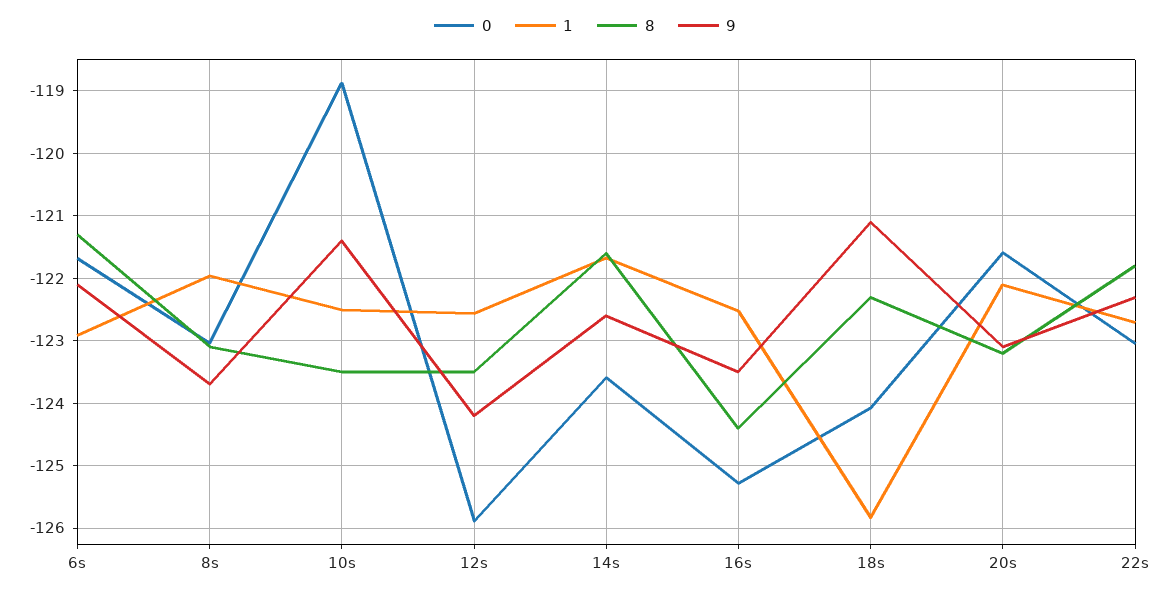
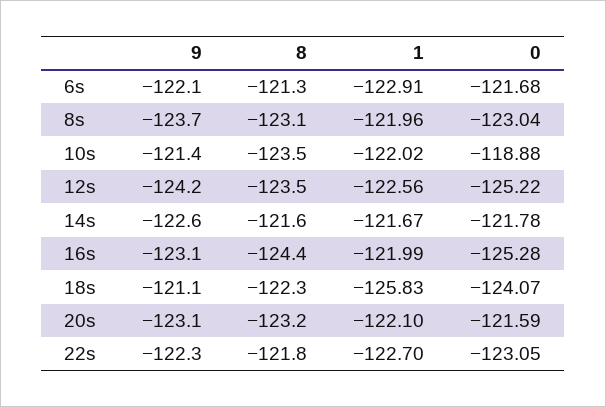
  {
    "0": {
      "6s": -121.68,
      "8s": -123.04,
      "10s": -118.88,
-     "12s": -125.9,
+     "12s": -125.22,
-     "14s": -123.6,
+     "14s": -121.78,
      "16s": -125.28,
      "18s": -124.07,
      "20s": -121.59,
      "22s": -123.05
    },
    "1": {
      "6s": -122.91,
      "8s": -121.96,
-     "10s": -122.5,
+     "10s": -122.02,
      "12s": -122.56,
      "14s": -121.67,
-     "16s": -122.5,
+     "16s": -121.99,
      "18s": -125.83,
      "20s": -122.1,
      "22s": -122.7
    },
    "8": {
      "6s": -121.3,
      "8s": -123.1,
      "10s": -123.5,
      "12s": -123.5,
      "14s": -121.6,
      "16s": -124.4,
      "18s": -122.3,
      "20s": -123.2,
      "22s": -121.8
    },
    "9": {
      "6s": -122.1,
      "8s": -123.7,
      "10s": -121.4,
      "12s": -124.2,
      "14s": -122.6,
-     "16s": -123.5,
+     "16s": -123.1,
      "18s": -121.1,
      "20s": -123.1,
      "22s": -122.3
    }
  }

